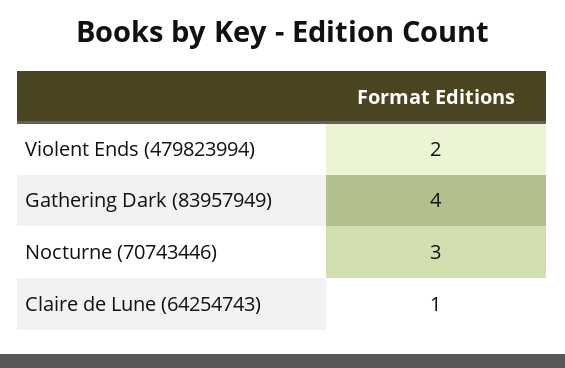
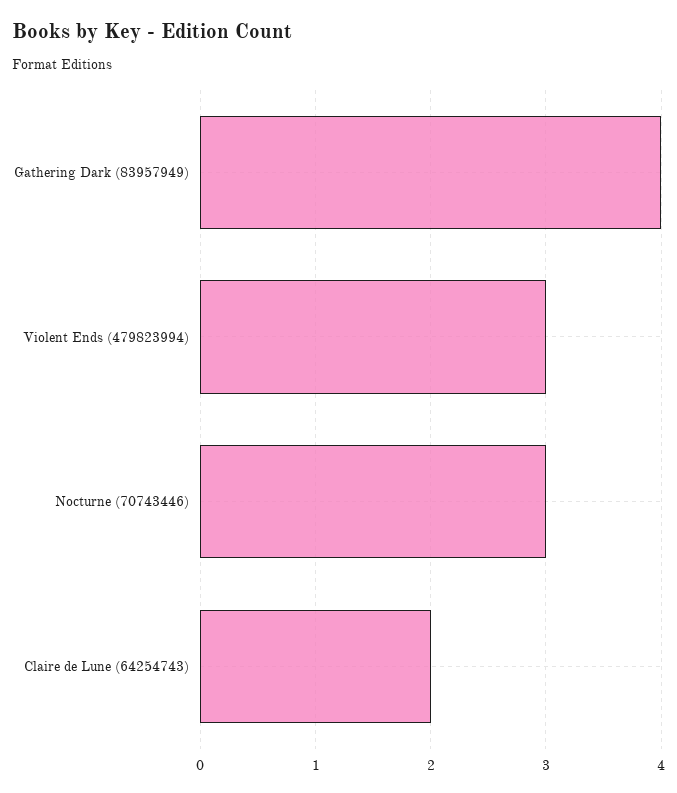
  {
-   "Violent Ends (479823994)": 2,
+   "Violent Ends (479823994)": 3,
    "Gathering Dark (83957949)": 4,
    "Nocturne (70743446)": 3,
-   "Claire de Lune (64254743)": 1
+   "Claire de Lune (64254743)": 2
  }

